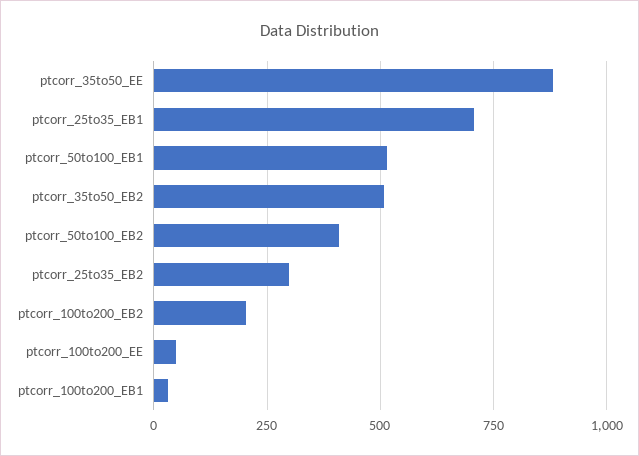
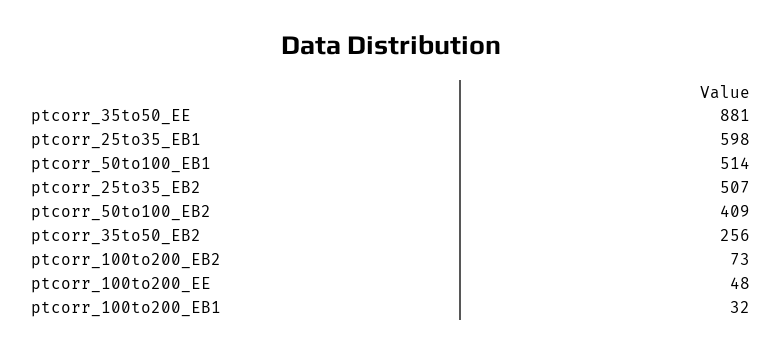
  {
    "ptcorr_35to50_EE": 881,
-   "ptcorr_25to35_EB1": 700,
+   "ptcorr_25to35_EB1": 598,
    "ptcorr_50to100_EB1": 514,
-   "ptcorr_35to50_EB2": 500,
+   "ptcorr_35to50_EB2": 256,
    "ptcorr_50to100_EB2": 409,
-   "ptcorr_25to35_EB2": 300,
+   "ptcorr_25to35_EB2": 507,
-   "ptcorr_100to200_EB2": 200,
+   "ptcorr_100to200_EB2": 73,
    "ptcorr_100to200_EE": 48,
    "ptcorr_100to200_EB1": 32
  }

